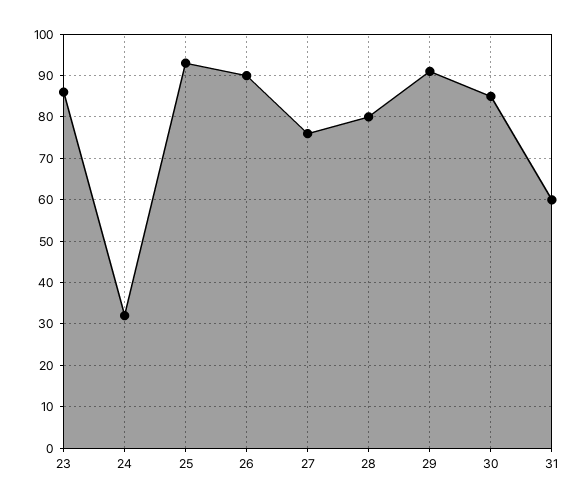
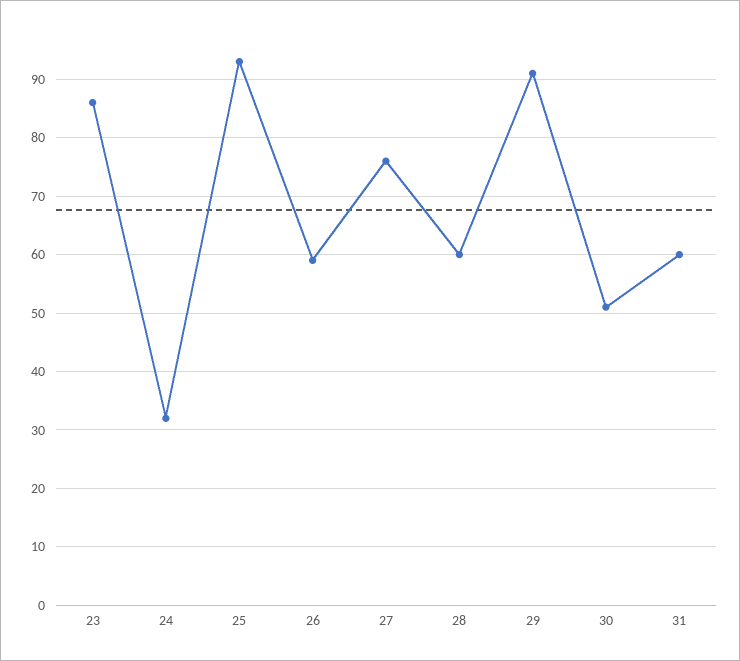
  {
    "23": 85,
    "24": 30,
    "25": 95,
-   "26": 90,
+   "26": 60,
    "27": 75,
-   "28": 80,
+   "28": 60,
    "29": 90,
-   "30": 85,
+   "30": 50,
    "31": 60
  }

